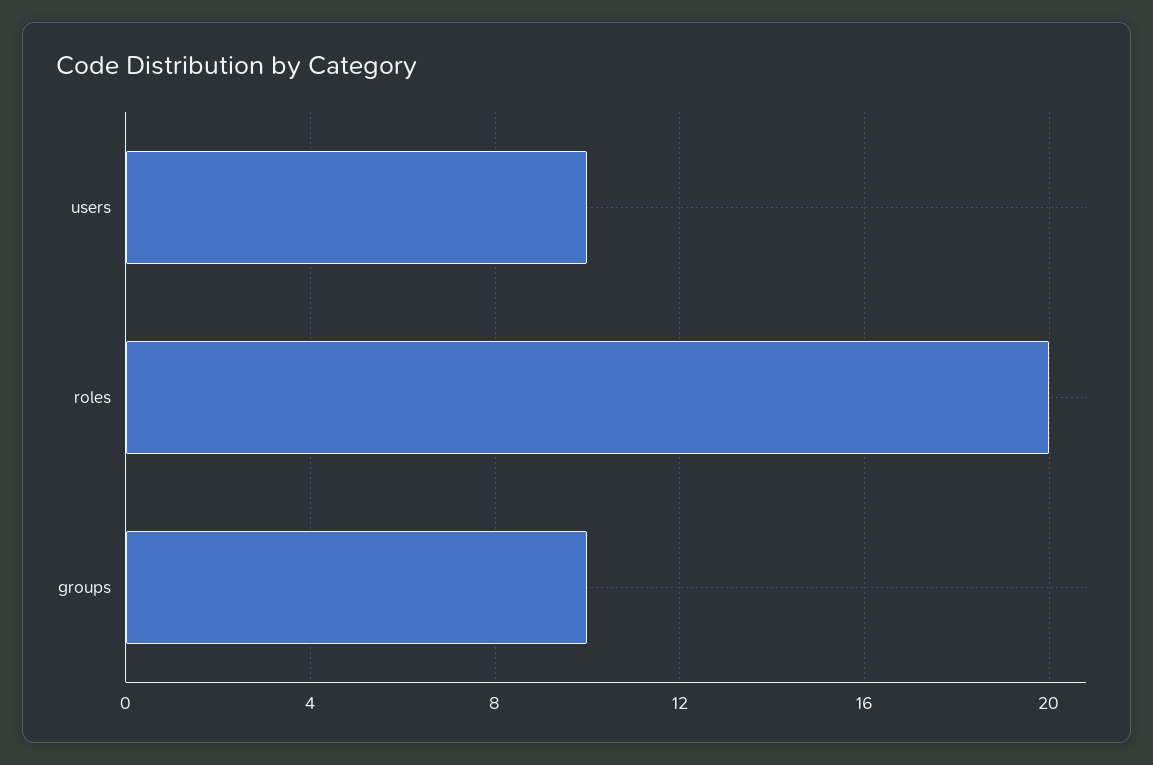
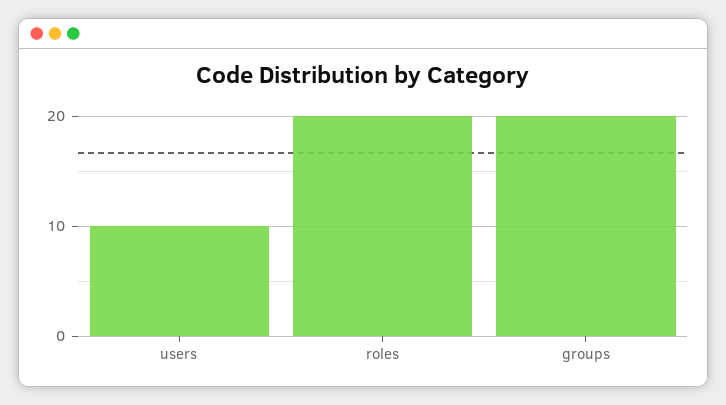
  {
    "users": 10,
    "roles": 20,
-   "groups": 10
+   "groups": 20
  }

